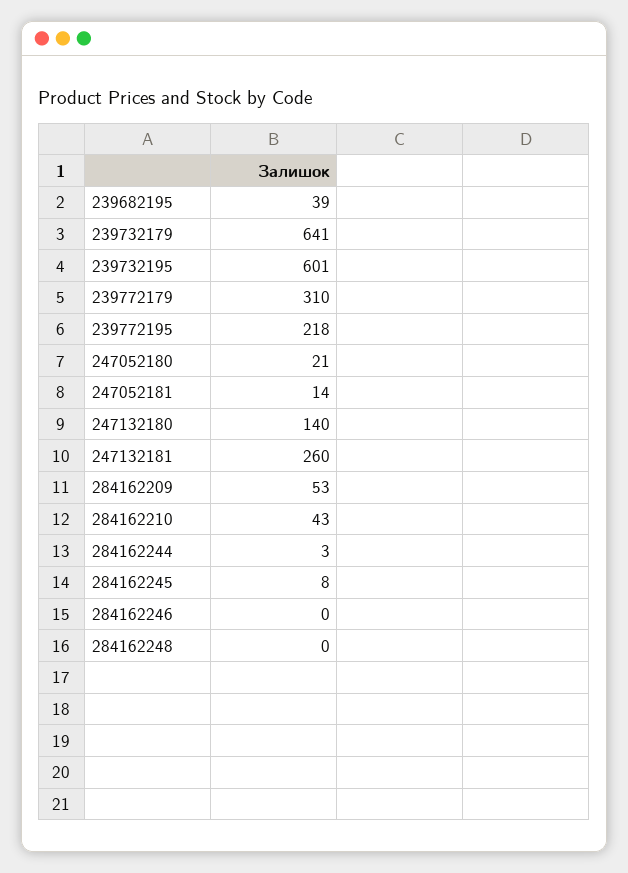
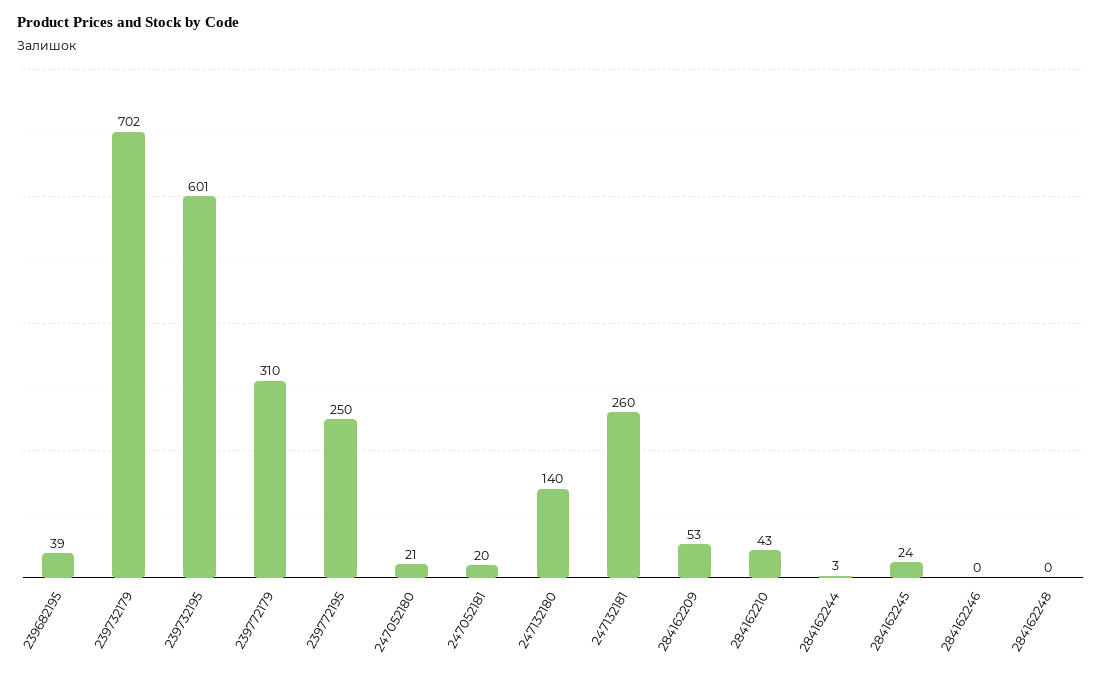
  {
    "239682195": 39,
-   "239732179": 641,
+   "239732179": 702,
    "239732195": 601,
    "239772179": 310,
-   "239772195": 218,
+   "239772195": 250,
    "247052180": 21,
-   "247052181": 14,
+   "247052181": 20,
    "247132180": 140,
    "247132181": 260,
    "284162209": 53,
    "284162210": 43,
    "284162244": 3,
-   "284162245": 8,
+   "284162245": 24,
    "284162246": 0,
    "284162248": 0
  }

